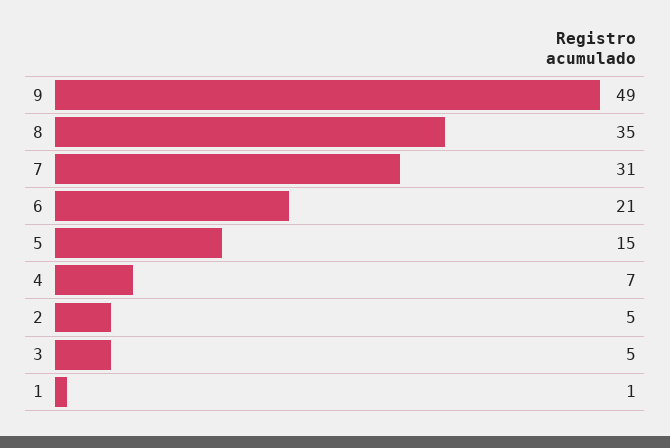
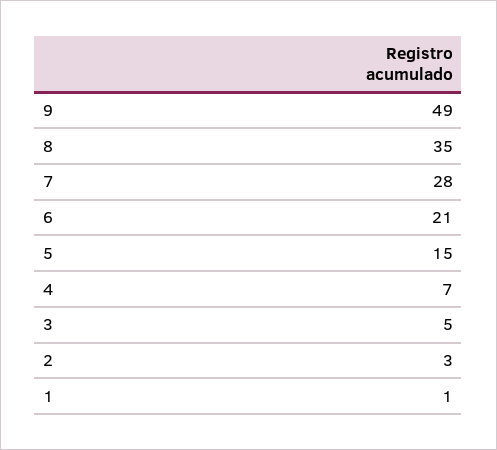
  {
    "9": 49,
    "8": 35,
-   "7": 31,
+   "7": 28,
    "6": 21,
    "5": 15,
    "4": 7,
-   "2": 5,
+   "2": 3,
    "3": 5,
    "1": 1
  }

